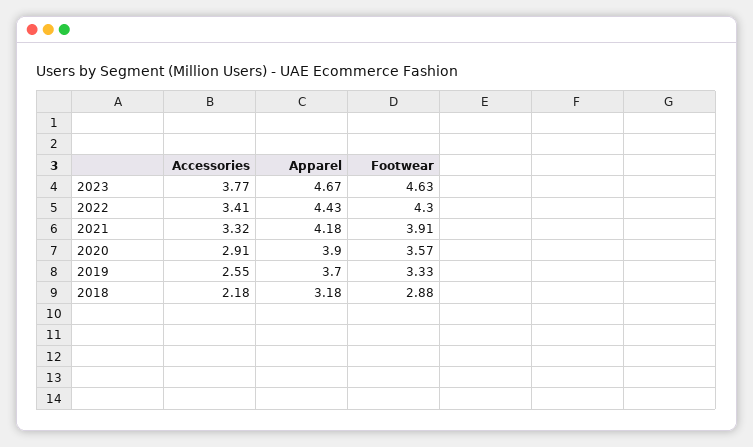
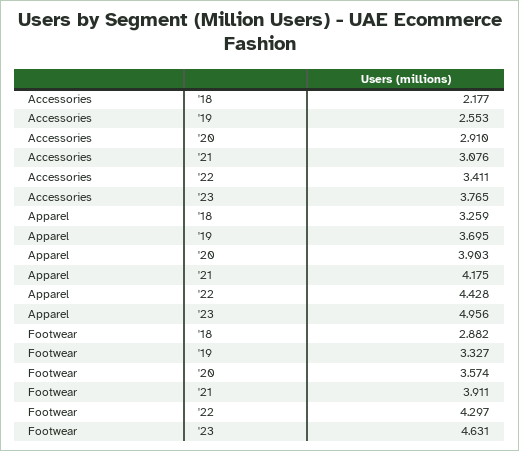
  {
    "Accessories": {
      "2023": 3.765,
      "2022": 3.411,
-     "2021": 3.32,
+     "2021": 3.076,
      "2020": 2.91,
      "2019": 2.553,
      "2018": 2.177
    },
    "Apparel": {
-     "2023": 4.67,
+     "2023": 4.956,
      "2022": 4.428,
      "2021": 4.175,
      "2020": 3.903,
      "2019": 3.695,
-     "2018": 3.18
+     "2018": 3.259
    },
    "Footwear": {
      "2023": 4.631,
      "2022": 4.297,
      "2021": 3.911,
      "2020": 3.574,
      "2019": 3.327,
      "2018": 2.882
    }
  }

